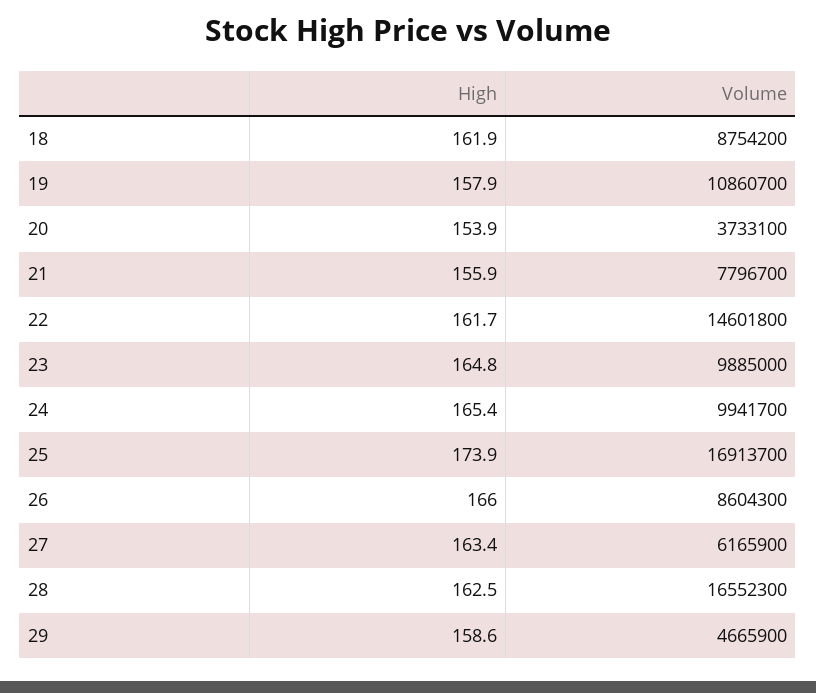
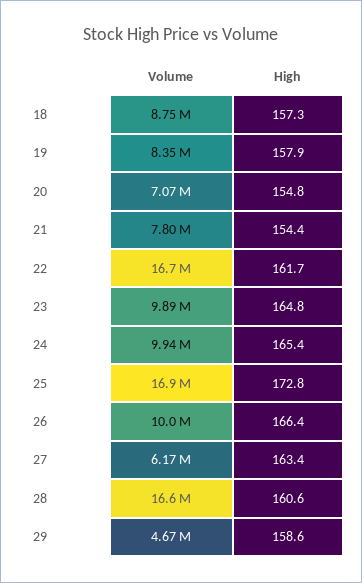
  {
    "High": {
-     "18": 161.9,
+     "18": 157.3,
      "19": 157.9,
-     "20": 153.9,
+     "20": 154.8,
-     "21": 155.9,
+     "21": 154.4,
      "22": 161.7,
      "23": 164.8,
      "24": 165.4,
-     "25": 173.9,
+     "25": 172.8,
-     "26": 166,
+     "26": 166.4,
      "27": 163.4,
-     "28": 162.5,
+     "28": 160.6,
      "29": 158.6
    },
    "Volume": {
      "18": 8754200,
-     "19": 10860700,
+     "19": 8350000,
-     "20": 3733100,
+     "20": 7070000,
      "21": 7796700,
-     "22": 14601800,
+     "22": 16700000,
      "23": 9885000,
      "24": 9941700,
      "25": 16913700,
-     "26": 8604300,
+     "26": 10000000,
      "27": 6165900,
      "28": 16552300,
      "29": 4665900
    }
  }

